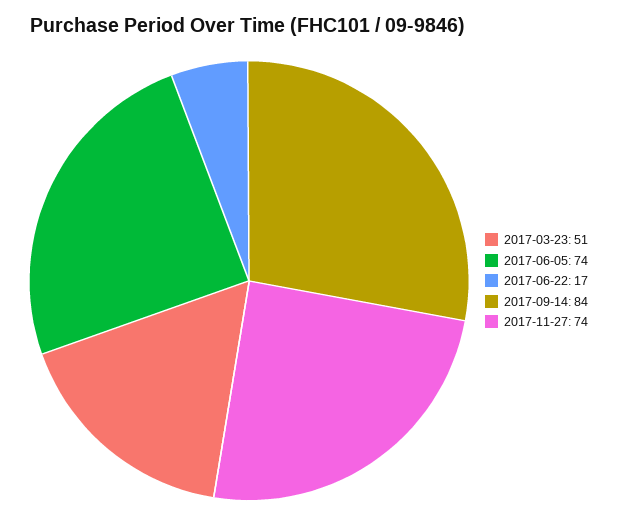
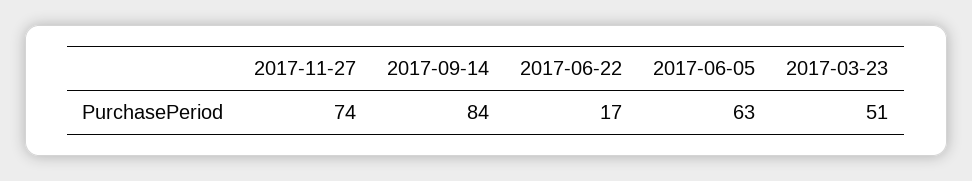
  {
    "2017-03-23": 51,
-   "2017-06-05": 74,
+   "2017-06-05": 63,
    "2017-06-22": 17,
    "2017-09-14": 84,
    "2017-11-27": 74
  }

